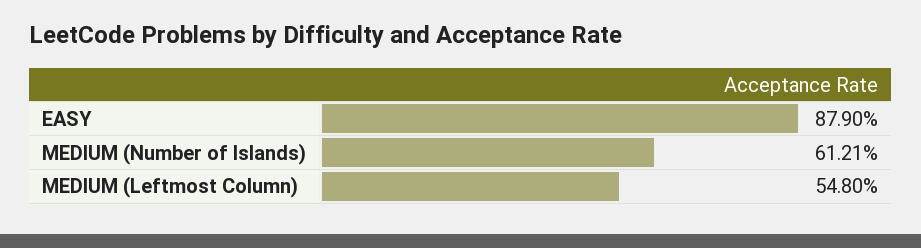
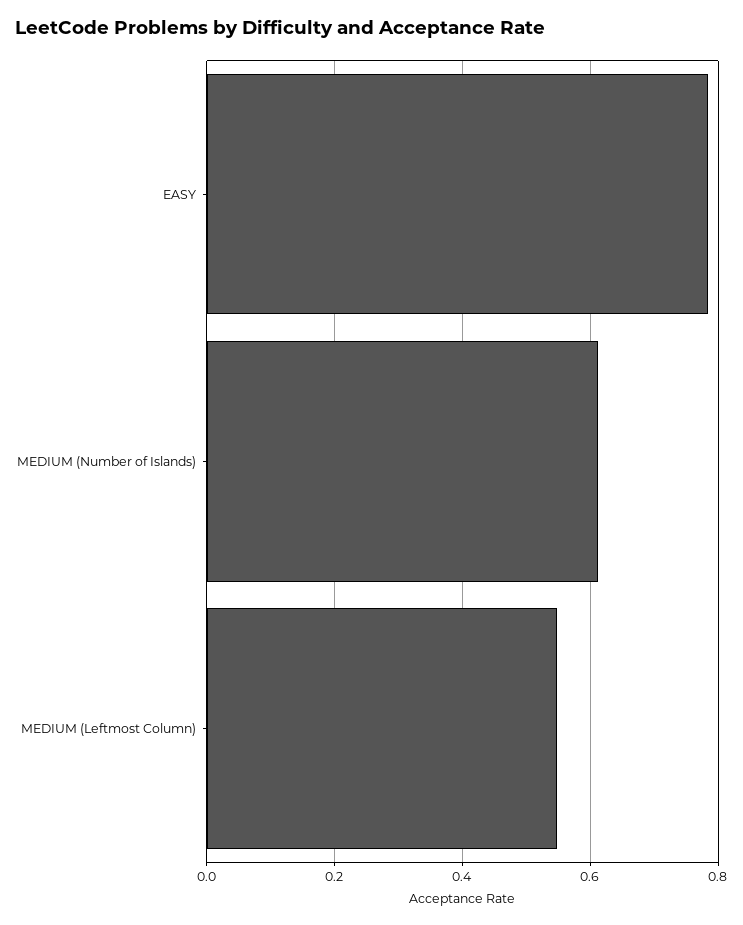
  {
-   "EASY": 0.879,
+   "EASY": 0.78,
    "MEDIUM (Number of Islands)": 0.6121,
    "MEDIUM (Leftmost Column)": 0.548
  }

